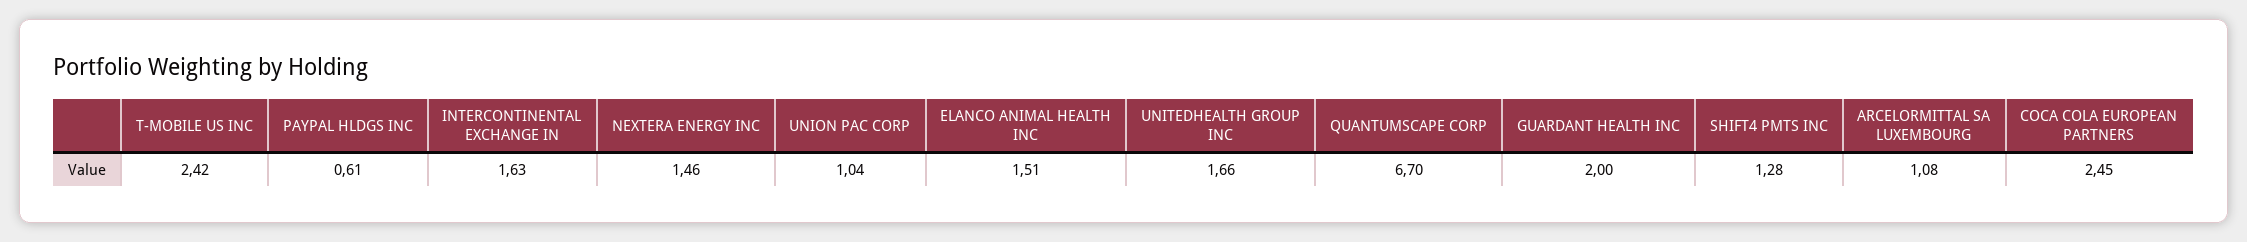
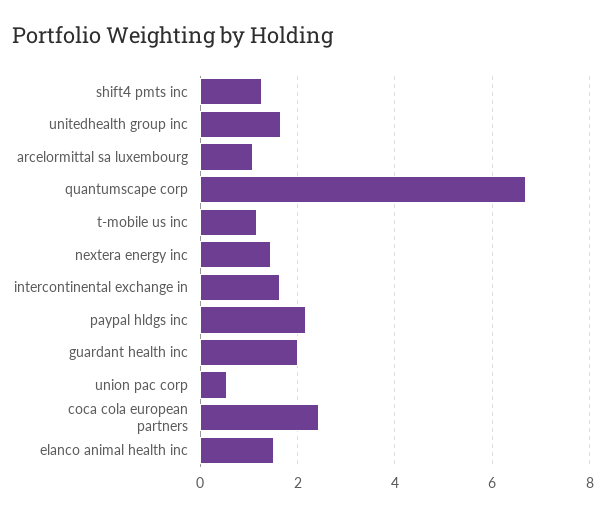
  {
-   "T-MOBILE US INC": 2.42,
+   "T-MOBILE US INC": 1.2,
-   "PAYPAL HLDGS INC": 0.61,
+   "PAYPAL HLDGS INC": 2.2,
    "INTERCONTINENTAL EXCHANGE IN": 1.63,
    "NEXTERA ENERGY INC": 1.46,
-   "UNION PAC CORP": 1.04,
+   "UNION PAC CORP": 0.6,
    "ELANCO ANIMAL HEALTH INC": 1.51,
    "UNITEDHEALTH GROUP INC": 1.66,
    "QUANTUMSCAPE CORP": 6.7,
    "GUARDANT HEALTH INC": 2,
    "SHIFT4 PMTS INC": 1.28,
    "ARCELORMITTAL SA LUXEMBOURG": 1.08,
    "COCA COLA EUROPEAN PARTNERS": 2.45
  }

